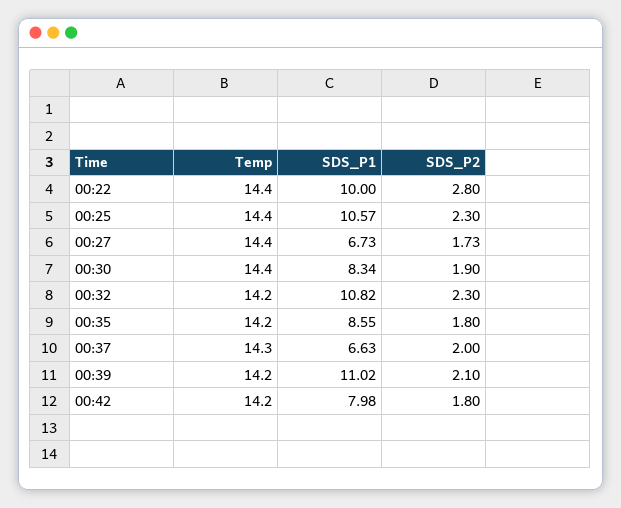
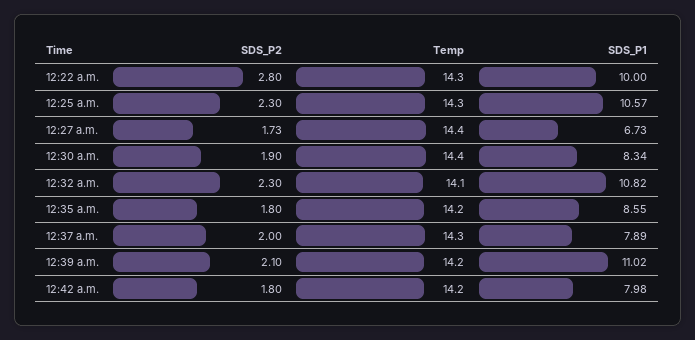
  {
    "Temp": {
-     "00:22": 14.4,
+     "00:22": 14.3,
-     "00:25": 14.4,
+     "00:25": 14.3,
      "00:27": 14.4,
      "00:30": 14.4,
-     "00:32": 14.2,
+     "00:32": 14.1,
      "00:35": 14.2,
      "00:37": 14.3,
      "00:39": 14.2,
      "00:42": 14.2
    },
    "SDS_P1": {
      "00:22": 10,
      "00:25": 10.57,
      "00:27": 6.73,
      "00:30": 8.34,
      "00:32": 10.82,
      "00:35": 8.55,
-     "00:37": 6.63,
+     "00:37": 7.89,
      "00:39": 11.02,
      "00:42": 7.98
    },
    "SDS_P2": {
      "00:22": 2.8,
      "00:25": 2.3,
      "00:27": 1.73,
      "00:30": 1.9,
      "00:32": 2.3,
      "00:35": 1.8,
      "00:37": 2,
      "00:39": 2.1,
      "00:42": 1.8
    }
  }

